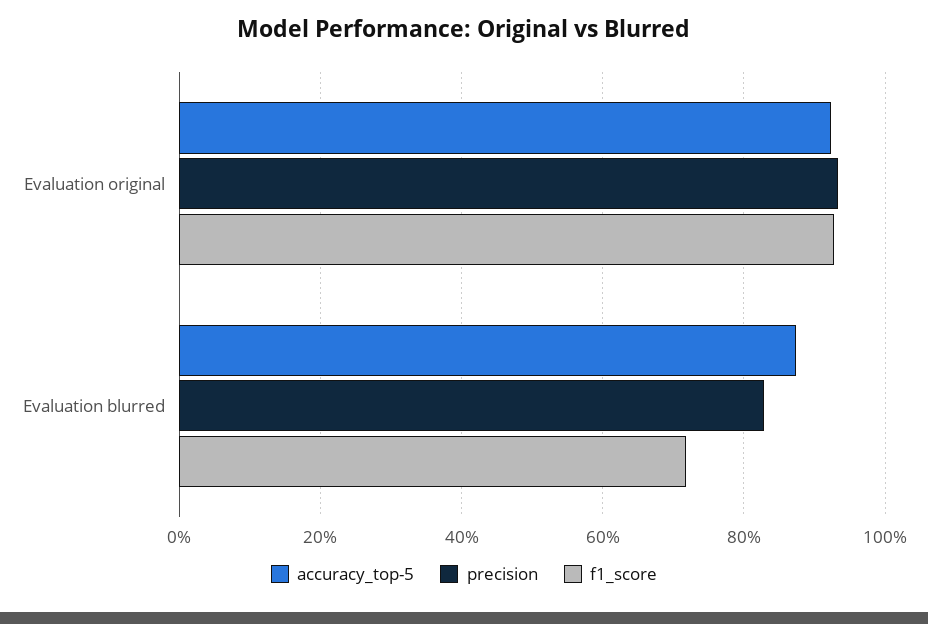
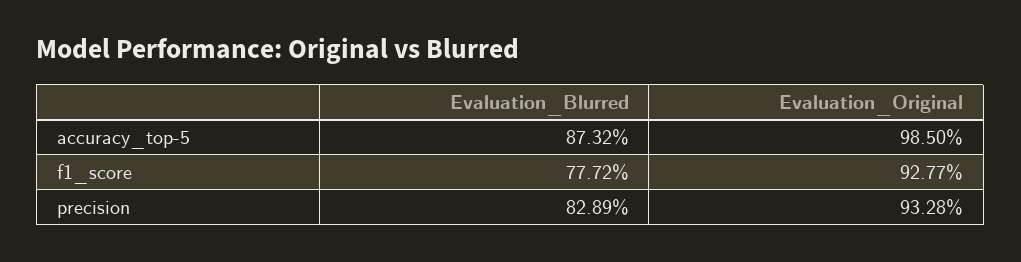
  {
    "accuracy_top-5": {
-     "Evaluation original": 92,
+     "Evaluation original": 98.5,
      "Evaluation blurred": 87.32
    },
    "precision": {
      "Evaluation original": 93.28,
      "Evaluation blurred": 82.89
    },
    "f1_score": {
      "Evaluation original": 92.77,
-     "Evaluation blurred": 72
+     "Evaluation blurred": 77.72
    }
  }

